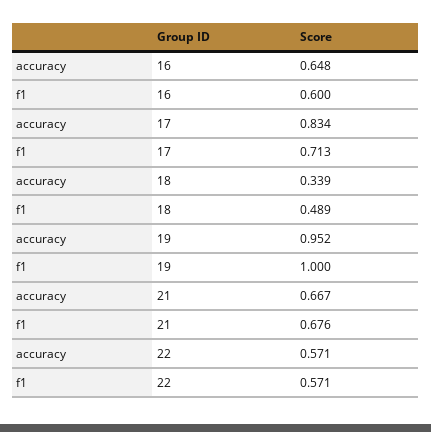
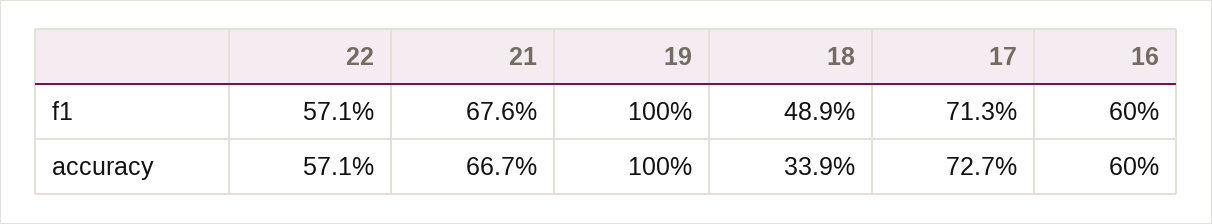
  {
    "accuracy": {
-     "16": 0.648,
+     "16": 0.6,
-     "17": 0.834,
+     "17": 0.727,
      "18": 0.339,
-     "19": 0.952,
+     "19": 1,
      "21": 0.667,
      "22": 0.571
    },
    "f1": {
      "16": 0.6,
      "17": 0.713,
      "18": 0.489,
      "19": 1,
      "21": 0.676,
      "22": 0.571
    }
  }

